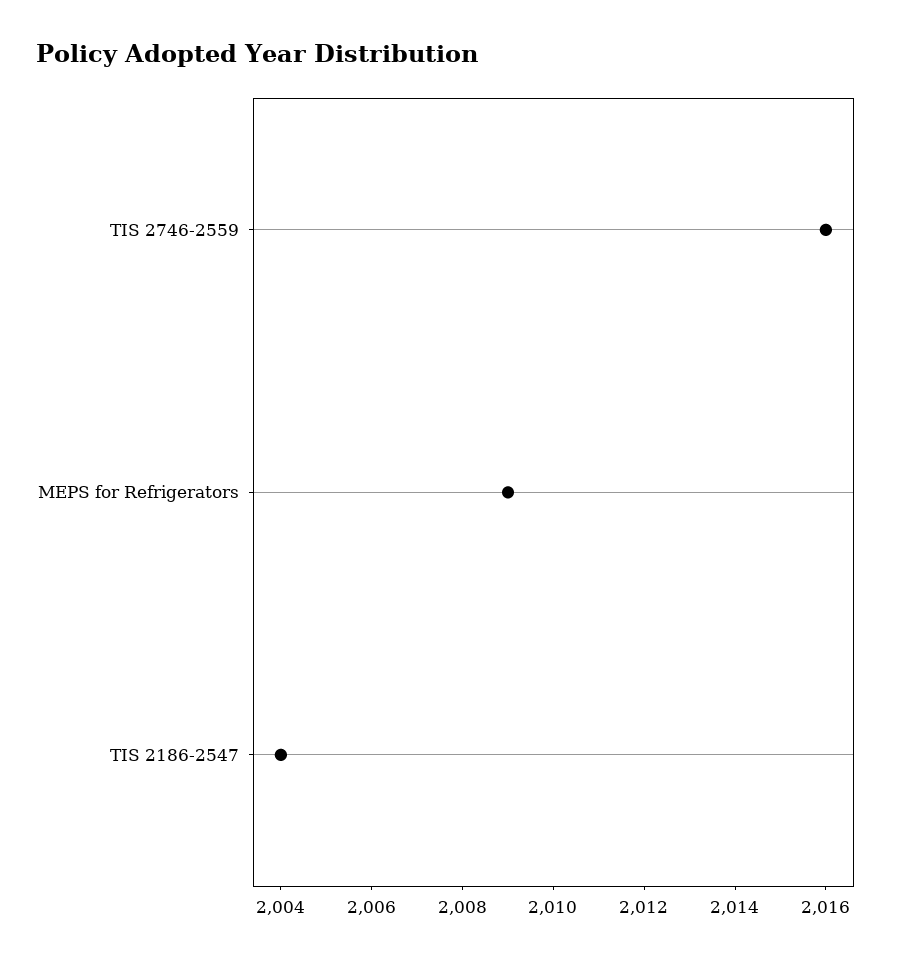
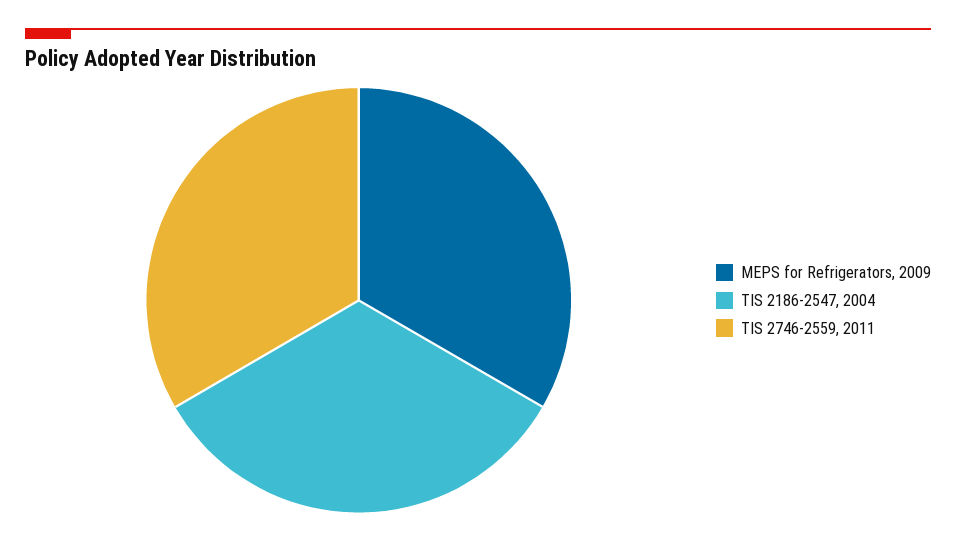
  {
-   "TIS 2746-2559": 2016,
+   "TIS 2746-2559": 2011,
    "MEPS for Refrigerators": 2009,
    "TIS 2186-2547": 2004
  }

